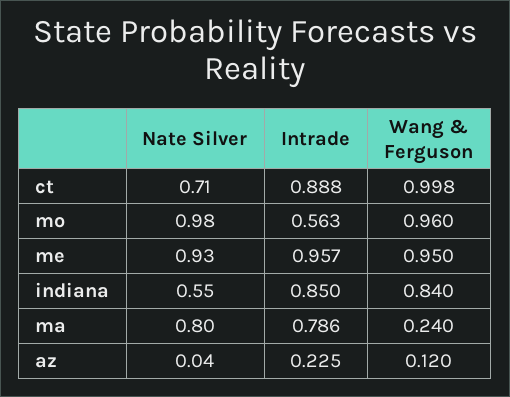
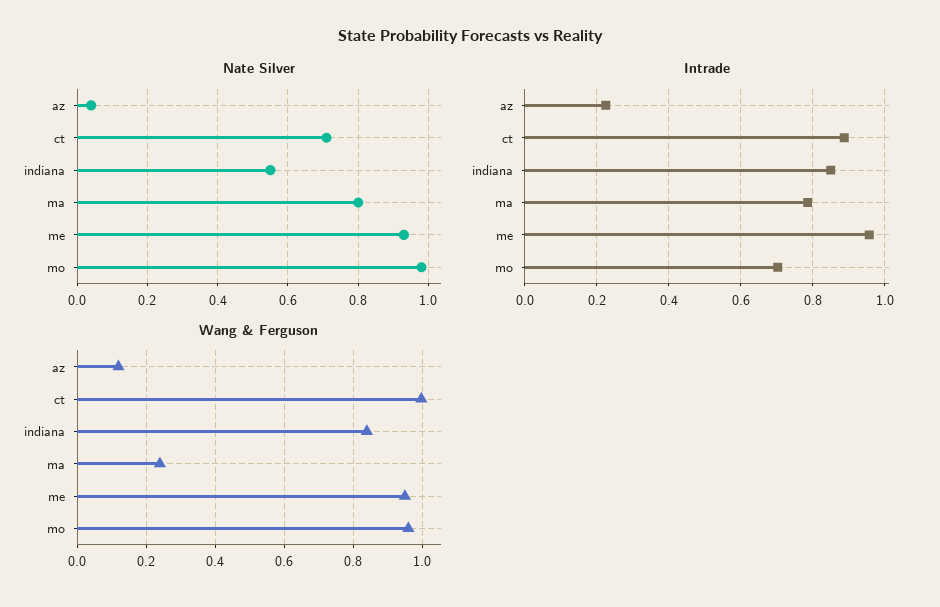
  {
    "Nate Silver": {
      "ct": 0.71,
      "mo": 0.98,
      "me": 0.93,
      "indiana": 0.55,
      "ma": 0.8,
      "az": 0.04
    },
    "Intrade": {
      "ct": 0.888,
-     "mo": 0.563,
+     "mo": 0.7,
      "me": 0.957,
      "indiana": 0.85,
      "ma": 0.786,
      "az": 0.225
    },
    "Wang & Ferguson": {
      "ct": 0.998,
      "mo": 0.96,
      "me": 0.95,
      "indiana": 0.84,
      "ma": 0.24,
      "az": 0.12
    }
  }

